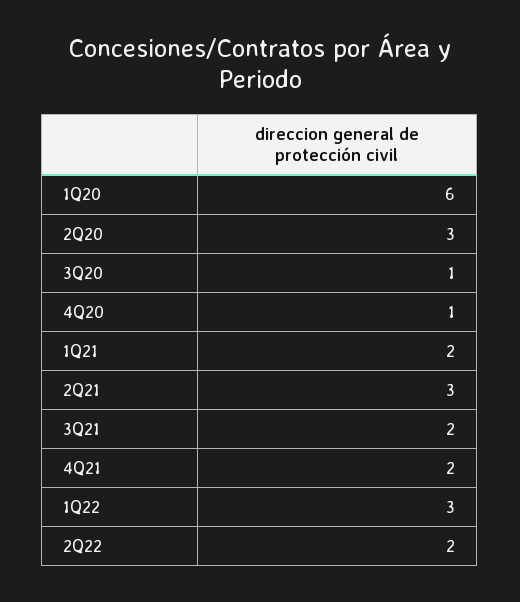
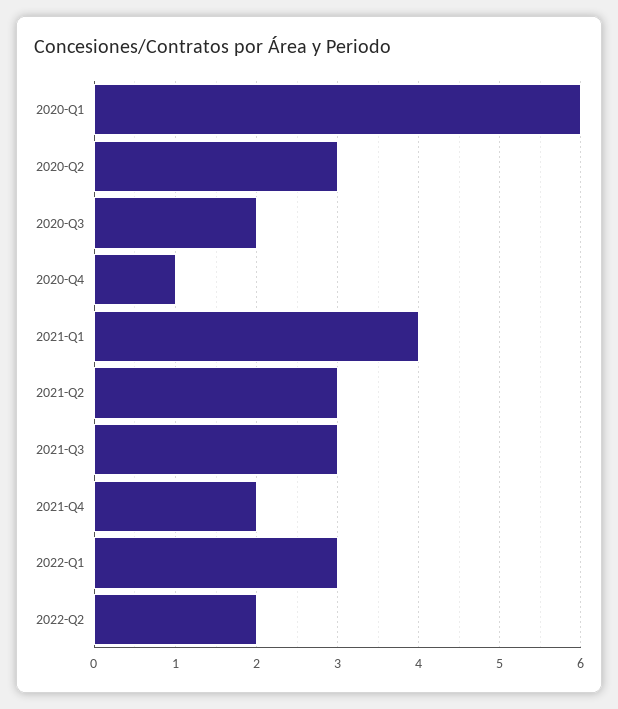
  {
    "1Q20": 6,
    "2Q20": 3,
-   "3Q20": 1,
+   "3Q20": 2,
    "4Q20": 1,
-   "1Q21": 2,
+   "1Q21": 4,
    "2Q21": 3,
-   "3Q21": 2,
+   "3Q21": 3,
    "4Q21": 2,
    "1Q22": 3,
    "2Q22": 2
  }

